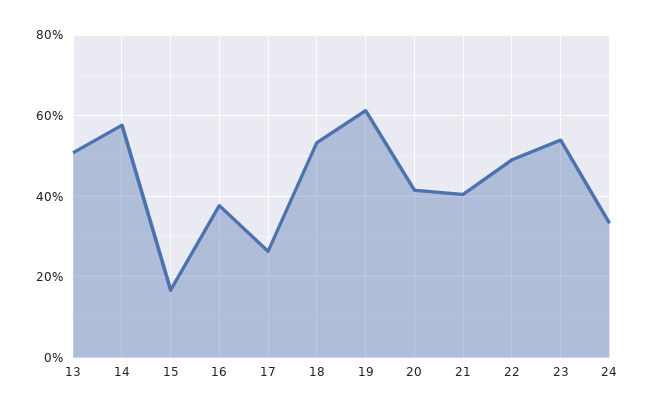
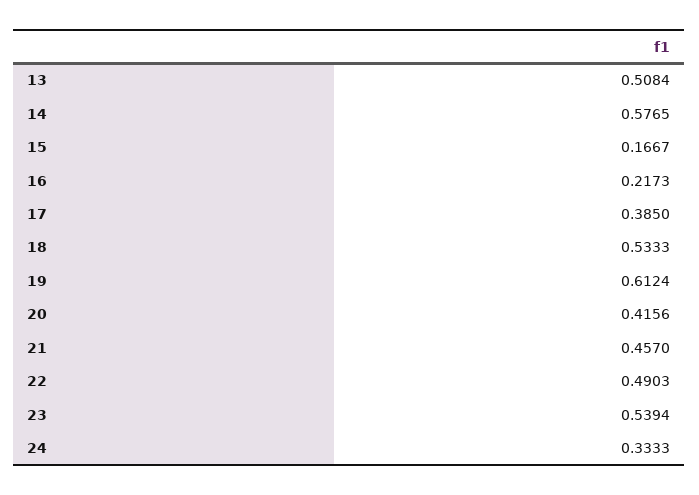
  {
    "13": 0.5084,
    "14": 0.5765,
    "15": 0.1667,
-   "16": 0.38,
+   "16": 0.2173,
-   "17": 0.26,
+   "17": 0.385,
    "18": 0.5333,
    "19": 0.6124,
    "20": 0.4156,
-   "21": 0.4,
+   "21": 0.457,
    "22": 0.4903,
    "23": 0.5394,
    "24": 0.3333
  }

